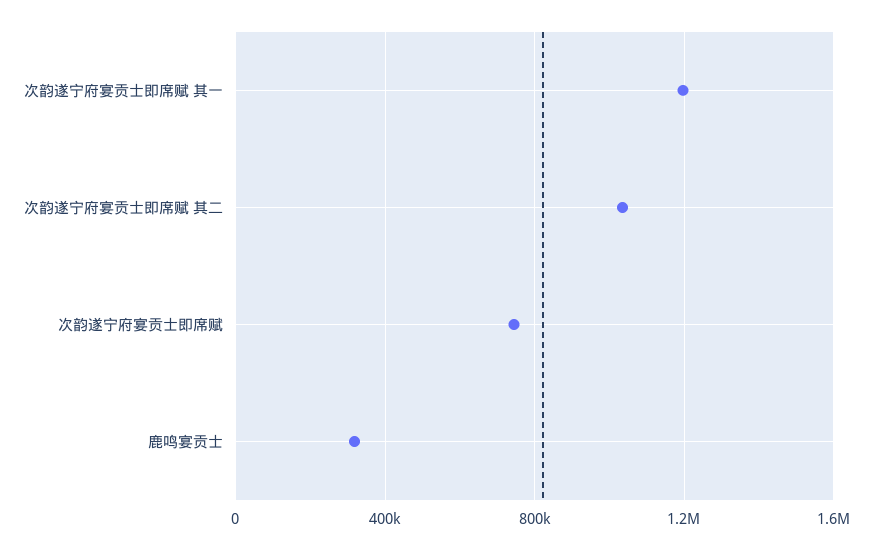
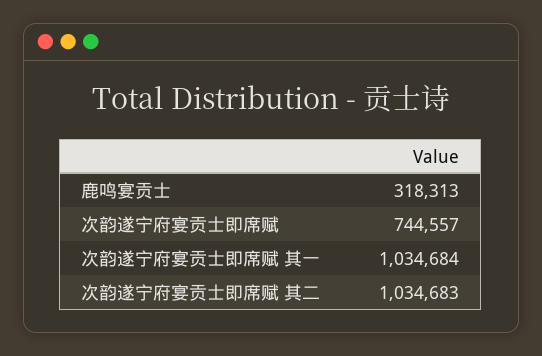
  {
-   "次韵遂宁府宴贡士即席赋 其一": 1200000,
+   "次韵遂宁府宴贡士即席赋 其一": 1034684,
    "次韵遂宁府宴贡士即席赋 其二": 1034683,
    "次韵遂宁府宴贡士即席赋": 744557,
    "鹿鸣宴贡士": 318313
  }

